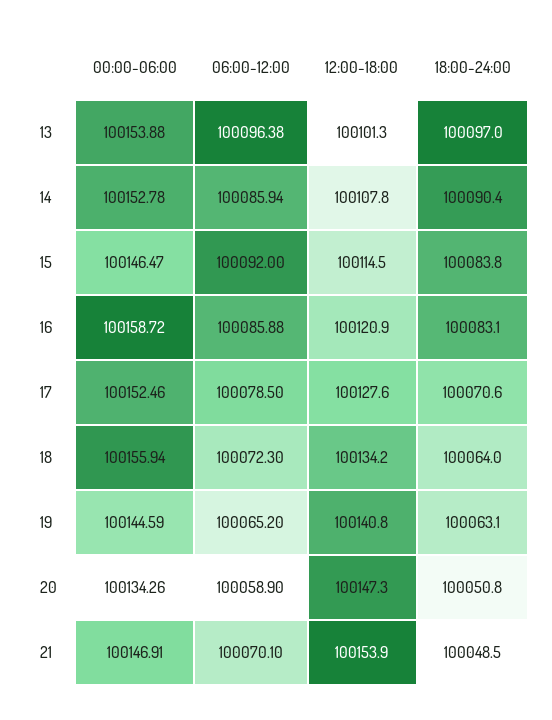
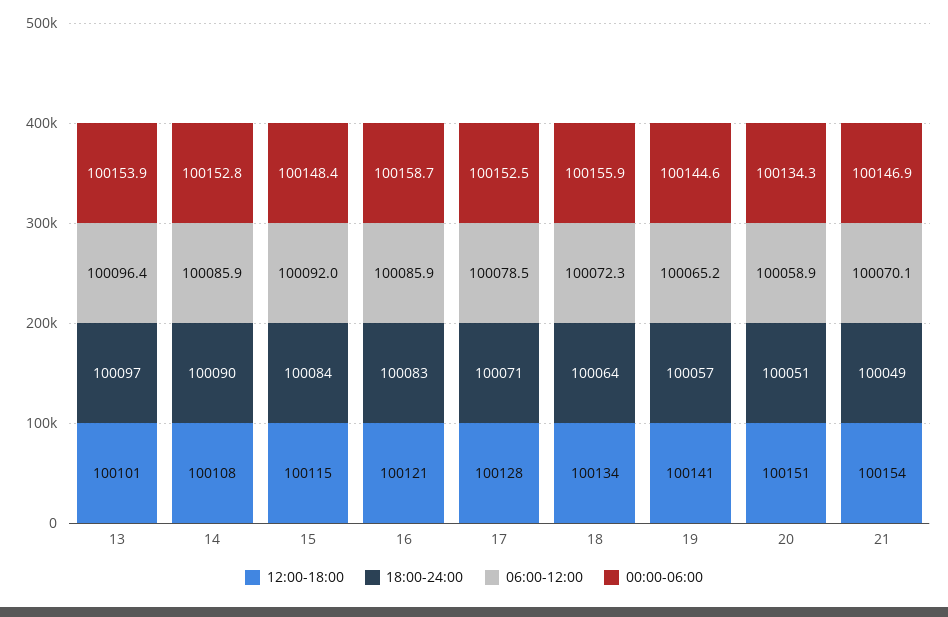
  {
    "00:00-06:00": {
      "13": 100153.88,
      "14": 100152.78,
-     "15": 100146.47,
+     "15": 100148.4,
      "16": 100158.72,
      "17": 100152.46,
      "18": 100155.94,
      "19": 100144.59,
      "20": 100134.26,
      "21": 100146.91
    },
    "06:00-12:00": {
      "13": 100096.38,
      "14": 100085.94,
      "15": 100092,
      "16": 100085.88,
      "17": 100078.5,
      "18": 100072.3,
      "19": 100065.2,
      "20": 100058.9,
      "21": 100070.1
    },
    "12:00-18:00": {
      "13": 100101.3,
      "14": 100107.8,
      "15": 100114.5,
      "16": 100120.9,
      "17": 100127.6,
      "18": 100134.2,
      "19": 100140.8,
-     "20": 100147.3,
+     "20": 100151,
      "21": 100153.9
    },
    "18:00-24:00": {
      "13": 100097,
      "14": 100090.4,
      "15": 100083.8,
      "16": 100083.1,
      "17": 100070.6,
      "18": 100064,
-     "19": 100063.1,
+     "19": 100057,
      "20": 100050.8,
      "21": 100048.5
    }
  }

